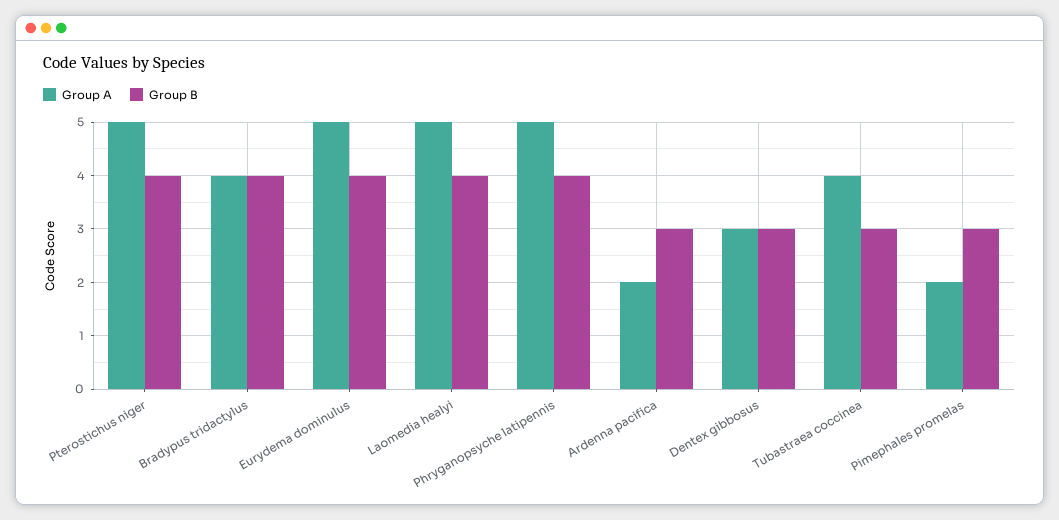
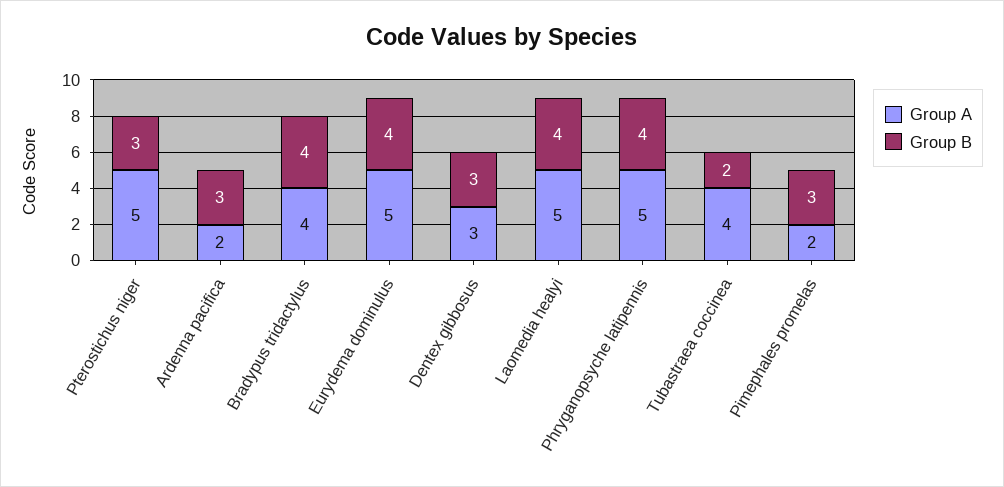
  {
    "Group A": {
      "Pterostichus niger": 5,
      "Bradypus tridactylus": 4,
      "Eurydema dominulus": 5,
      "Laomedia healyi": 5,
      "Phryganopsyche latipennis": 5,
      "Ardenna pacifica": 2,
      "Dentex gibbosus": 3,
      "Tubastraea coccinea": 4,
      "Pimephales promelas": 2
    },
    "Group B": {
-     "Pterostichus niger": 4,
+     "Pterostichus niger": 3,
      "Bradypus tridactylus": 4,
      "Eurydema dominulus": 4,
      "Laomedia healyi": 4,
      "Phryganopsyche latipennis": 4,
      "Ardenna pacifica": 3,
      "Dentex gibbosus": 3,
-     "Tubastraea coccinea": 3,
+     "Tubastraea coccinea": 2,
      "Pimephales promelas": 3
    }
  }

